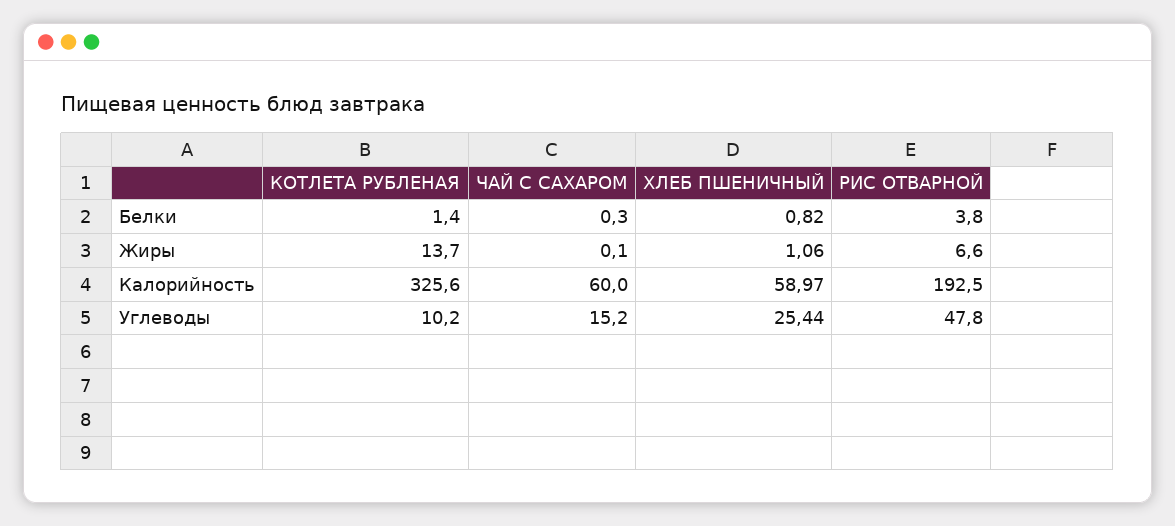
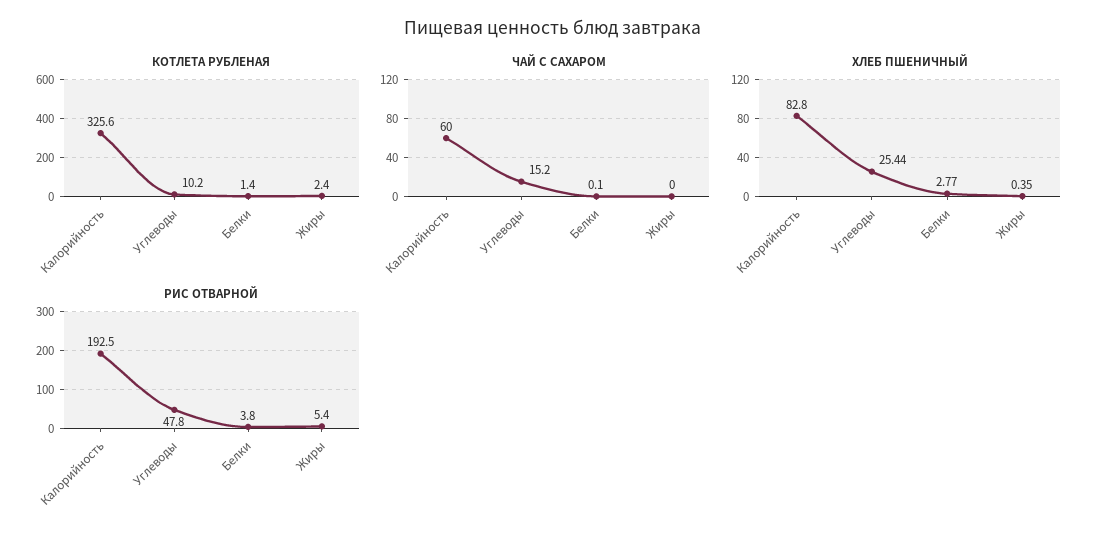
  {
    "КОТЛЕТА РУБЛЕНАЯ": {
      "Белки": 1.4,
-     "Жиры": 13.7,
+     "Жиры": 2.4,
      "Калорийность": 325.6,
      "Углеводы": 10.2
    },
    "ЧАЙ С САХАРОМ": {
-     "Белки": 0.3,
+     "Белки": 0.1,
-     "Жиры": 0.1,
+     "Жиры": 0,
      "Калорийность": 60,
      "Углеводы": 15.2
    },
    "ХЛЕБ ПШЕНИЧНЫЙ": {
-     "Белки": 0.82,
+     "Белки": 2.77,
-     "Жиры": 1.06,
+     "Жиры": 0.35,
-     "Калорийность": 58.97,
+     "Калорийность": 82.8,
      "Углеводы": 25.44
    },
    "РИС ОТВАРНОЙ": {
      "Белки": 3.8,
-     "Жиры": 6.6,
+     "Жиры": 5.4,
      "Калорийность": 192.5,
      "Углеводы": 47.8
    }
  }

